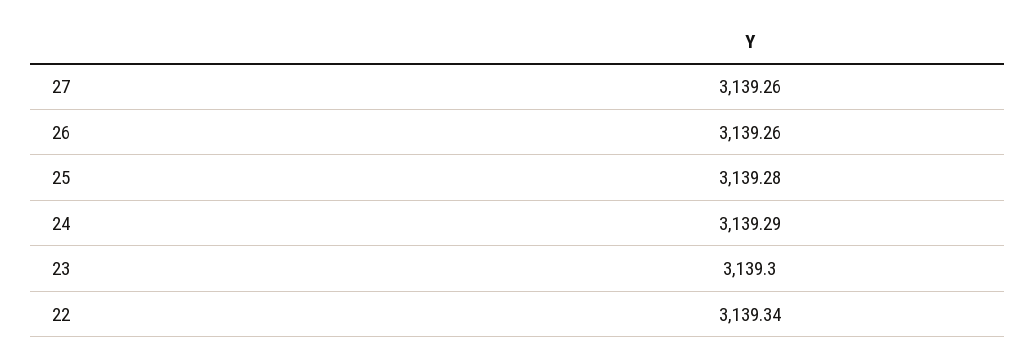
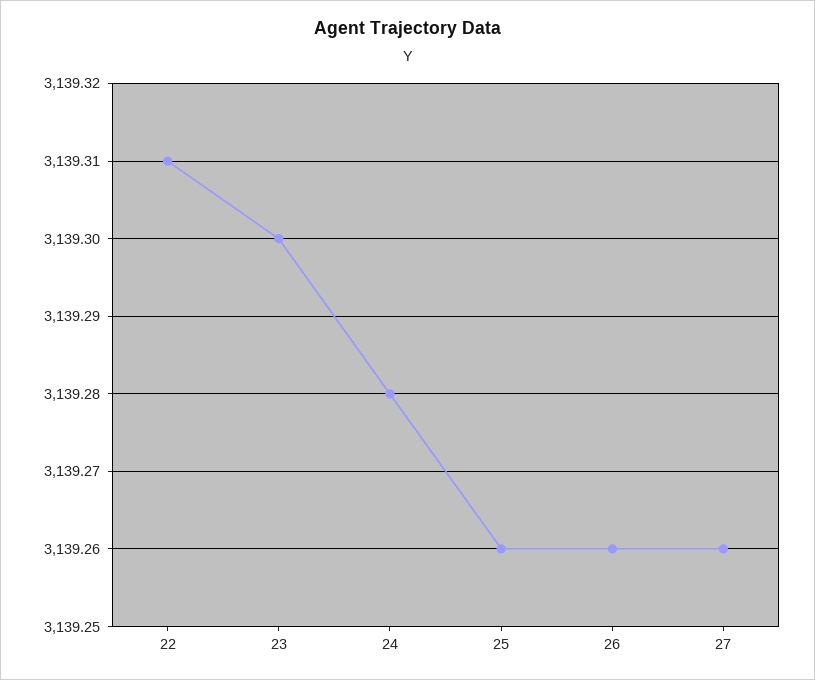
  {
    "27": 3139.26,
    "26": 3139.26,
-   "25": 3139.28,
+   "25": 3139.26,
-   "24": 3139.29,
+   "24": 3139.28,
    "23": 3139.3,
-   "22": 3139.34
+   "22": 3139.31
  }

